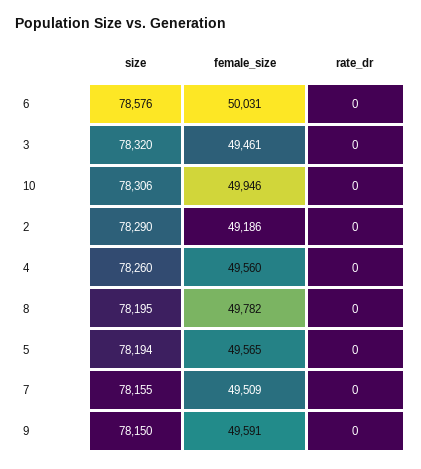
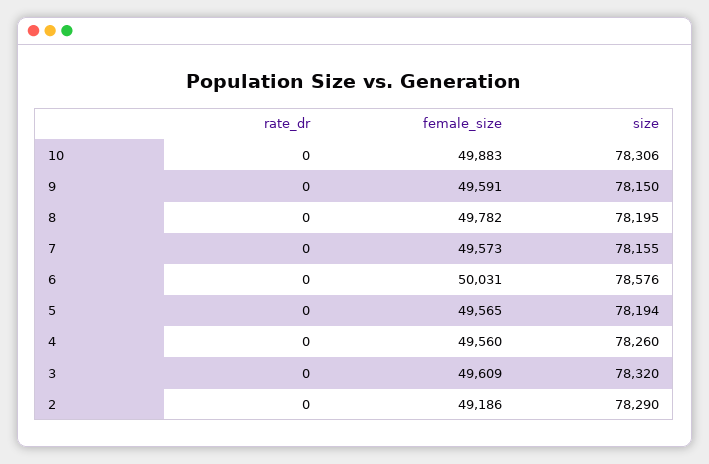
  {
    "size": {
      "6": 78576,
      "3": 78320,
      "10": 78306,
      "2": 78290,
      "4": 78260,
      "8": 78195,
      "5": 78194,
      "7": 78155,
      "9": 78150
    },
    "female_size": {
      "6": 50031,
-     "3": 49461,
+     "3": 49609,
-     "10": 49946,
+     "10": 49883,
      "2": 49186,
      "4": 49560,
      "8": 49782,
      "5": 49565,
-     "7": 49509,
+     "7": 49573,
      "9": 49591
    },
    "rate_dr": {
      "6": 0,
      "3": 0,
      "10": 0,
      "2": 0,
      "4": 0,
      "8": 0,
      "5": 0,
      "7": 0,
      "9": 0
    }
  }

